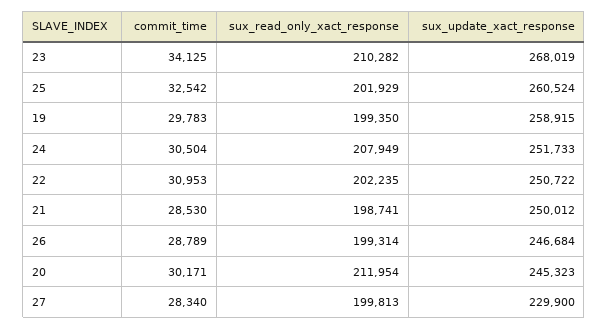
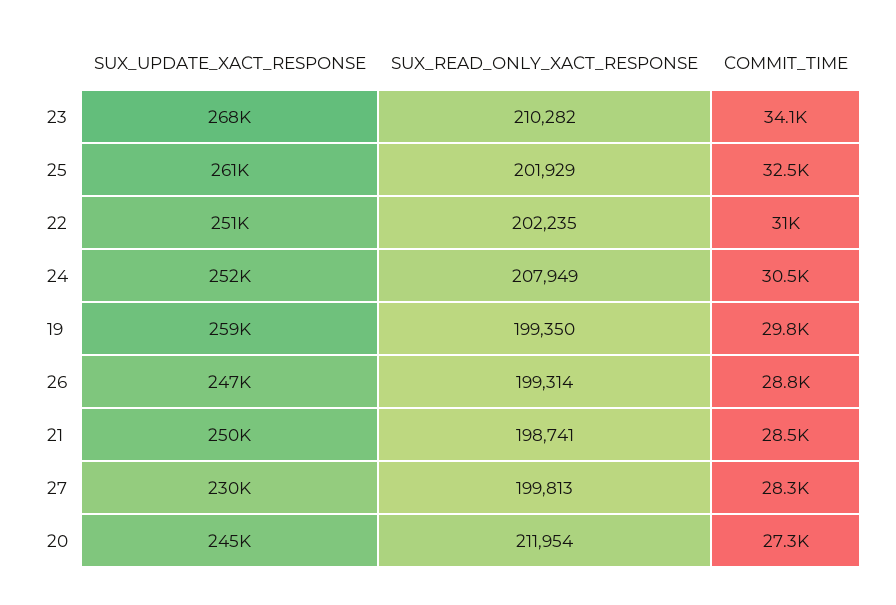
  {
    "commit_time": {
      "23": 34125,
      "25": 32542,
      "19": 29783,
      "24": 30504,
      "22": 30953,
      "21": 28530,
      "26": 28789,
-     "20": 30171,
+     "20": 27300,
      "27": 28340
    },
    "sux_read_only_xact_response": {
      "23": 210282,
      "25": 201929,
      "19": 199350,
      "24": 207949,
      "22": 202235,
      "21": 198741,
      "26": 199314,
      "20": 211954,
      "27": 199813
    },
    "sux_update_xact_response": {
      "23": 268019,
      "25": 260524,
      "19": 258915,
      "24": 251733,
      "22": 250722,
      "21": 250012,
      "26": 246684,
      "20": 245323,
      "27": 229900
    }
  }

